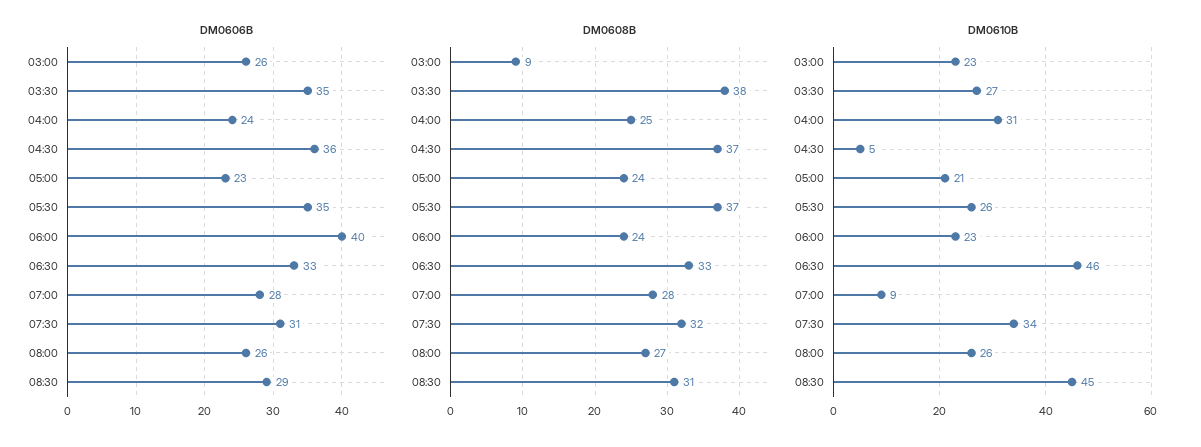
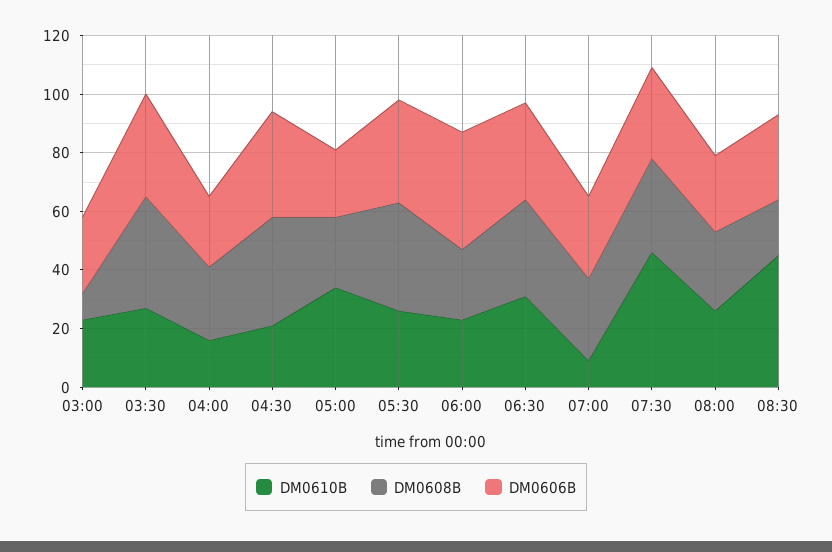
  {
    "DM0606B": {
      "03:00": 26,
      "03:30": 35,
      "04:00": 24,
      "04:30": 36,
      "05:00": 23,
      "05:30": 35,
      "06:00": 40,
      "06:30": 33,
      "07:00": 28,
      "07:30": 31,
      "08:00": 26,
      "08:30": 29
    },
    "DM0608B": {
      "03:00": 9,
      "03:30": 38,
      "04:00": 25,
      "04:30": 37,
      "05:00": 24,
      "05:30": 37,
      "06:00": 24,
      "06:30": 33,
      "07:00": 28,
      "07:30": 32,
      "08:00": 27,
-     "08:30": 31
+     "08:30": 20
    },
    "DM0610B": {
      "03:00": 23,
      "03:30": 27,
-     "04:00": 31,
+     "04:00": 15,
-     "04:30": 5,
+     "04:30": 20,
-     "05:00": 21,
+     "05:00": 35,
      "05:30": 26,
      "06:00": 23,
-     "06:30": 46,
+     "06:30": 30,
      "07:00": 9,
-     "07:30": 34,
+     "07:30": 45,
      "08:00": 26,
      "08:30": 45
    }
  }

